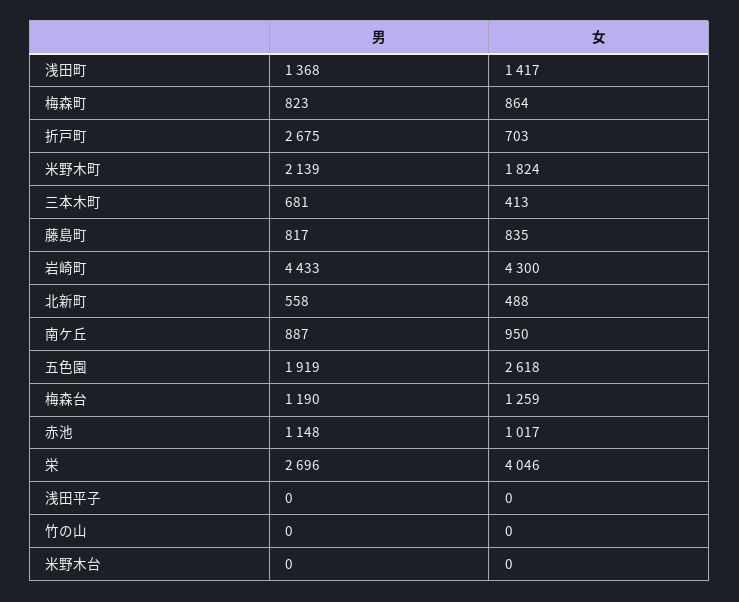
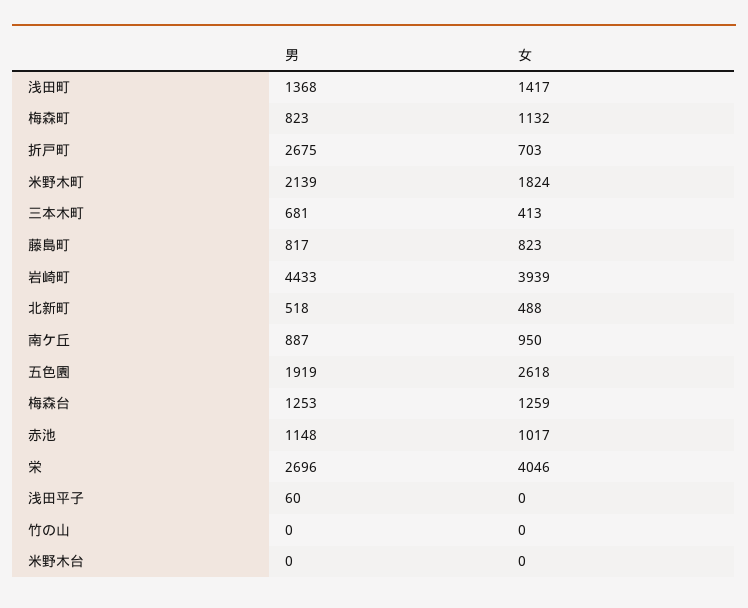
  {
    "男": {
      "浅田町": 1368,
      "梅森町": 823,
      "折戸町": 2675,
      "米野木町": 2139,
      "三本木町": 681,
      "藤島町": 817,
      "岩崎町": 4433,
-     "北新町": 558,
+     "北新町": 518,
      "南ケ丘": 887,
      "五色園": 1919,
-     "梅森台": 1190,
+     "梅森台": 1253,
      "赤池": 1148,
      "栄": 2696,
-     "浅田平子": 0,
+     "浅田平子": 60,
      "竹の山": 0,
      "米野木台": 0
    },
    "女": {
      "浅田町": 1417,
-     "梅森町": 864,
+     "梅森町": 1132,
      "折戸町": 703,
      "米野木町": 1824,
      "三本木町": 413,
-     "藤島町": 835,
+     "藤島町": 823,
-     "岩崎町": 4300,
+     "岩崎町": 3939,
      "北新町": 488,
      "南ケ丘": 950,
      "五色園": 2618,
      "梅森台": 1259,
      "赤池": 1017,
      "栄": 4046,
      "浅田平子": 0,
      "竹の山": 0,
      "米野木台": 0
    }
  }

